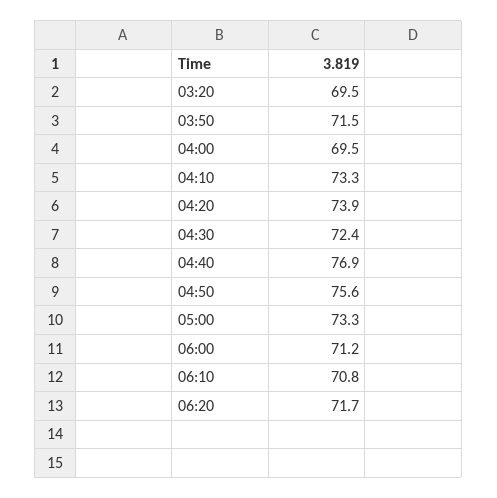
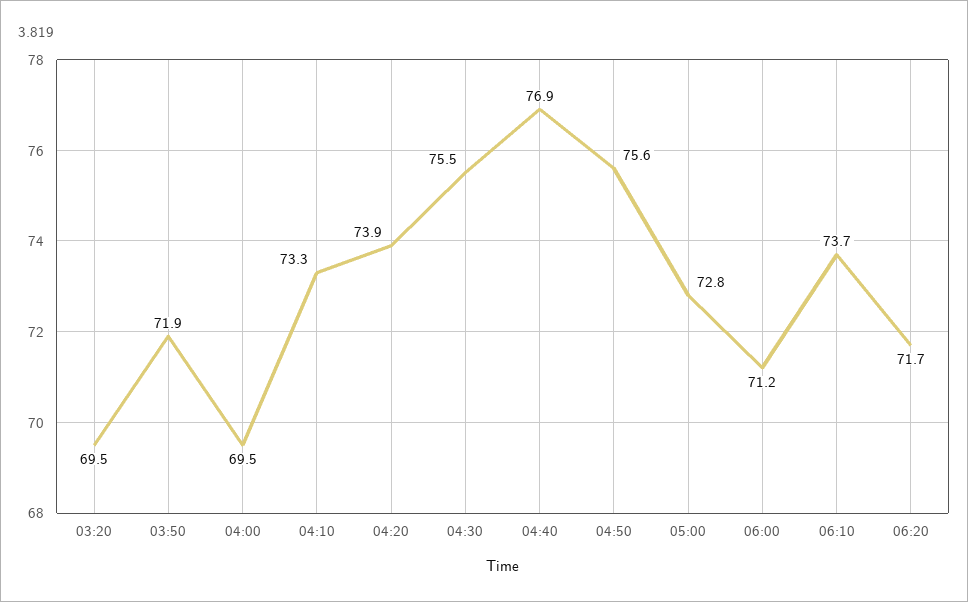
  {
    "03:20": 69.5,
-   "03:50": 71.5,
+   "03:50": 71.9,
    "04:00": 69.5,
    "04:10": 73.3,
    "04:20": 73.9,
-   "04:30": 72.4,
+   "04:30": 75.5,
    "04:40": 76.9,
    "04:50": 75.6,
-   "05:00": 73.3,
+   "05:00": 72.8,
    "06:00": 71.2,
-   "06:10": 70.8,
+   "06:10": 73.7,
    "06:20": 71.7
  }

